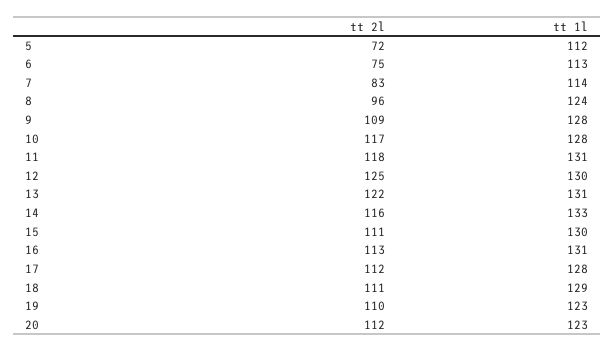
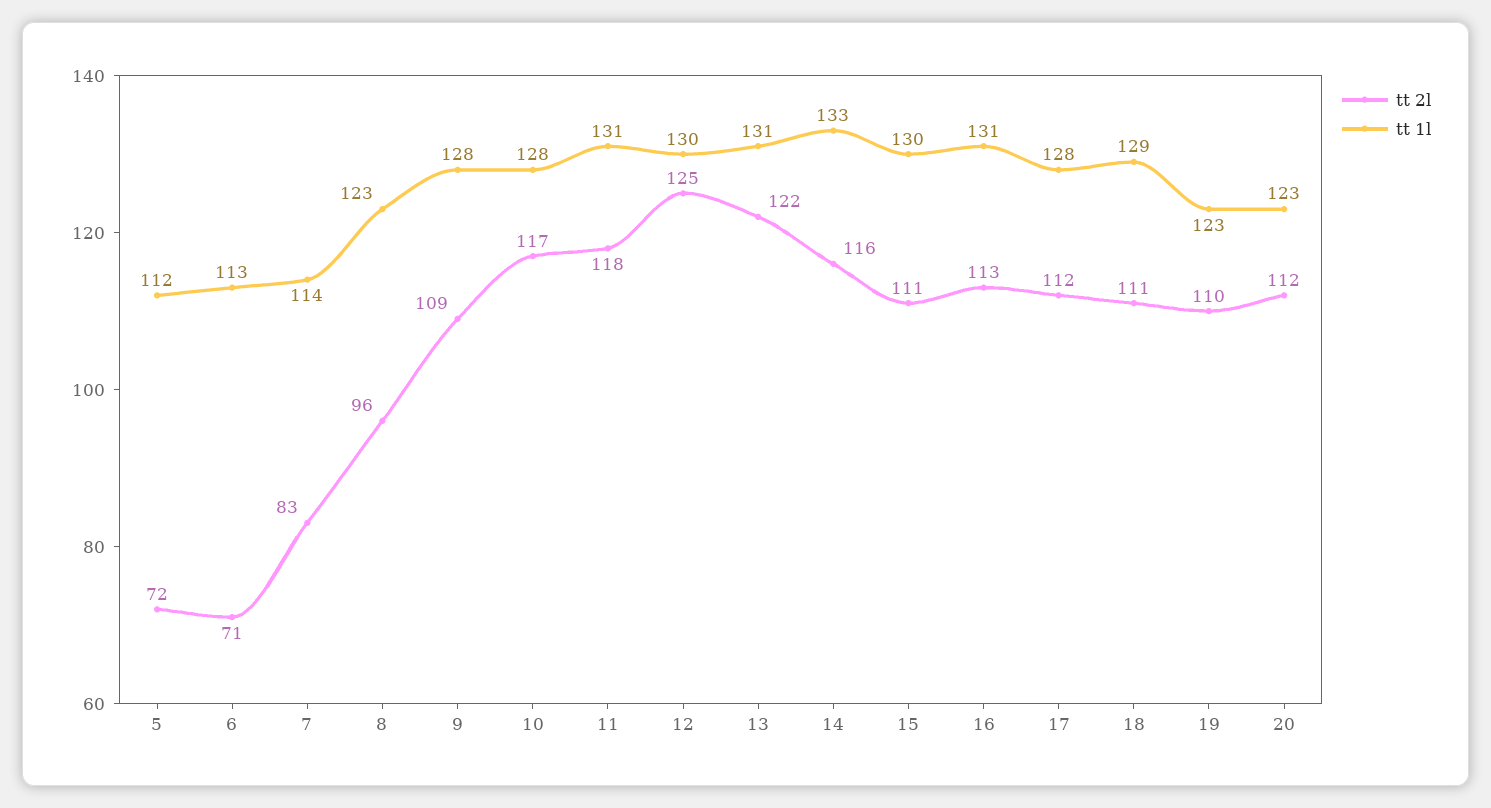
  {
    "tt 2l": {
      "5": 72,
-     "6": 75,
+     "6": 71,
      "7": 83,
      "8": 96,
      "9": 109,
      "10": 117,
      "11": 118,
      "12": 125,
      "13": 122,
      "14": 116,
      "15": 111,
      "16": 113,
      "17": 112,
      "18": 111,
      "19": 110,
      "20": 112
    },
    "tt 1l": {
      "5": 112,
      "6": 113,
      "7": 114,
-     "8": 124,
+     "8": 123,
      "9": 128,
      "10": 128,
      "11": 131,
      "12": 130,
      "13": 131,
      "14": 133,
      "15": 130,
      "16": 131,
      "17": 128,
      "18": 129,
      "19": 123,
      "20": 123
    }
  }

